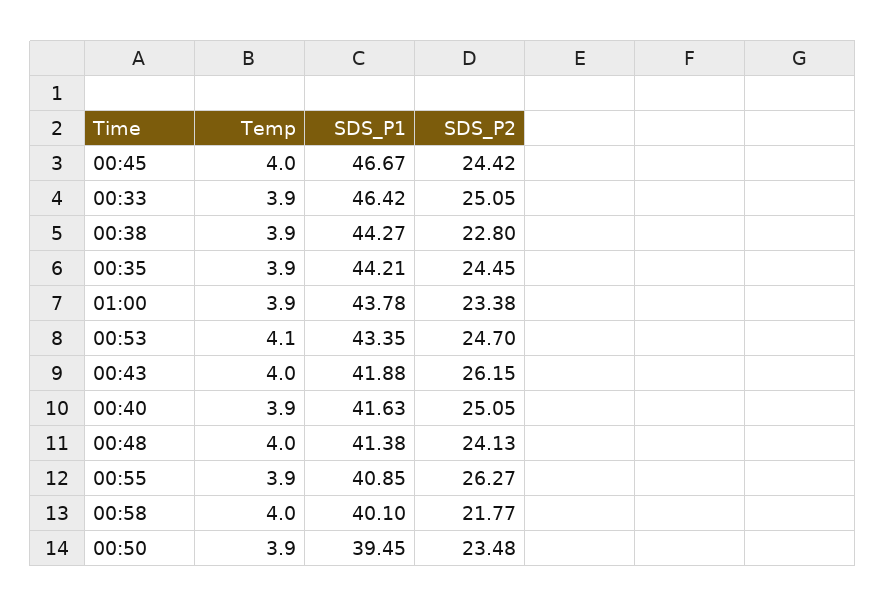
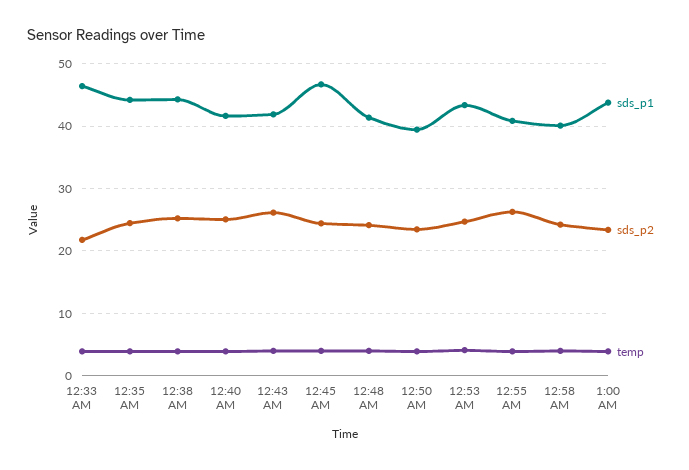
  {
    "Temp": {
      "00:45": 4,
      "00:33": 3.9,
      "00:38": 3.9,
      "00:35": 3.9,
      "01:00": 3.9,
      "00:53": 4.1,
      "00:43": 4,
      "00:40": 3.9,
      "00:48": 4,
      "00:55": 3.9,
      "00:58": 4,
      "00:50": 3.9
    },
    "SDS_P1": {
      "00:45": 46.67,
      "00:33": 46.42,
      "00:38": 44.27,
      "00:35": 44.21,
      "01:00": 43.78,
      "00:53": 43.35,
      "00:43": 41.88,
      "00:40": 41.63,
      "00:48": 41.38,
      "00:55": 40.85,
      "00:58": 40.1,
      "00:50": 39.45
    },
    "SDS_P2": {
      "00:45": 24.42,
-     "00:33": 25.05,
+     "00:33": 22,
-     "00:38": 22.8,
+     "00:38": 25,
      "00:35": 24.45,
      "01:00": 23.38,
      "00:53": 24.7,
      "00:43": 26.15,
      "00:40": 25.05,
      "00:48": 24.13,
      "00:55": 26.27,
-     "00:58": 21.77,
+     "00:58": 24,
      "00:50": 23.48
    }
  }

